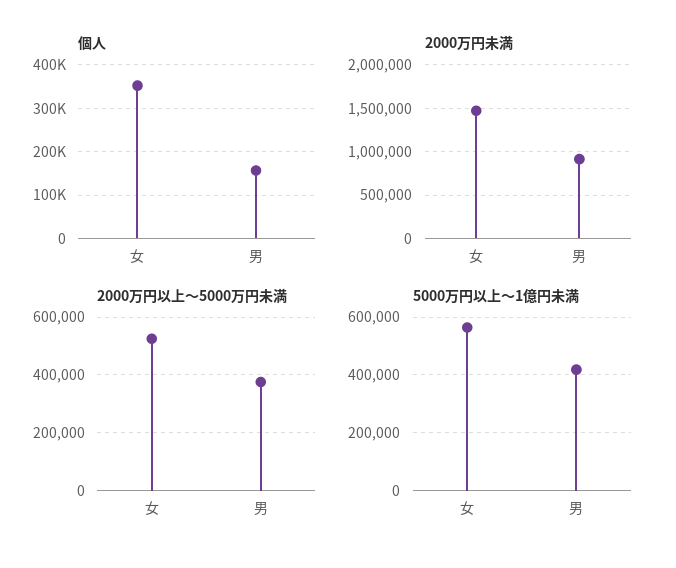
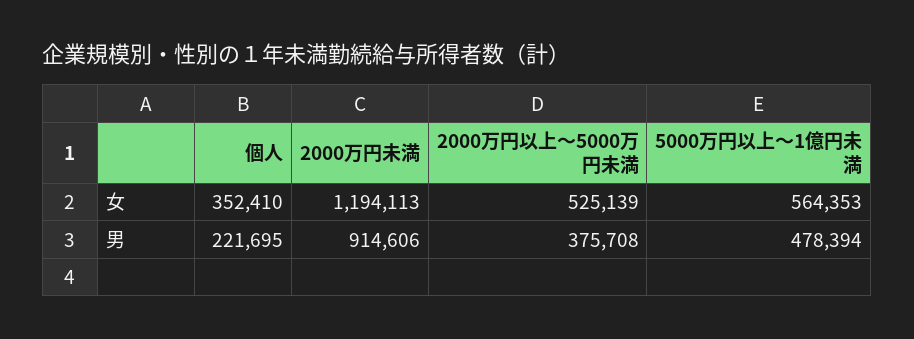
  {
    "個人": {
      "女": 352410,
-     "男": 160000
+     "男": 221695
    },
    "2000万円未満": {
-     "女": 1500000,
+     "女": 1194113,
      "男": 914606
    },
    "2000万円以上〜5000万円未満": {
      "女": 525139,
      "男": 375708
    },
    "5000万円以上〜1億円未満": {
      "女": 564353,
-     "男": 425000
+     "男": 478394
    }
  }

